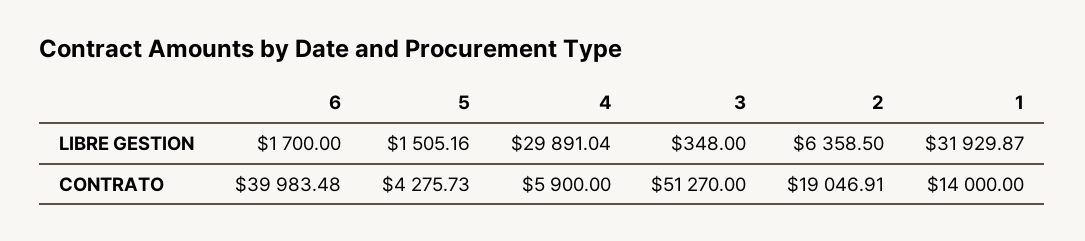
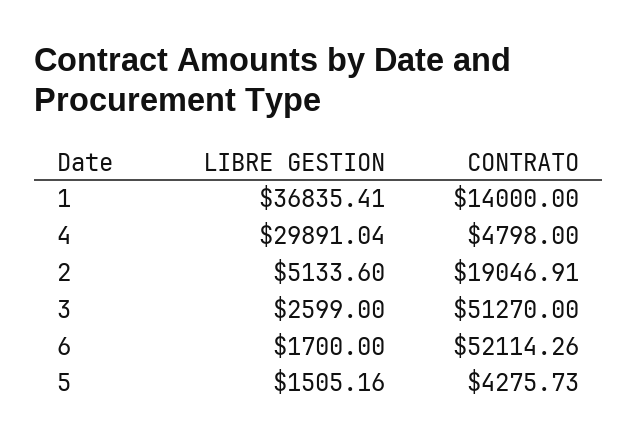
  {
    "6": {
      "LIBRE GESTION": 1700,
-     "CONTRATO": 39983.48
+     "CONTRATO": 52114.26
    },
    "5": {
      "LIBRE GESTION": 1505.16,
      "CONTRATO": 4275.73
    },
    "4": {
      "LIBRE GESTION": 29891.04,
-     "CONTRATO": 5900
+     "CONTRATO": 4798
    },
    "3": {
-     "LIBRE GESTION": 348,
+     "LIBRE GESTION": 2599,
      "CONTRATO": 51270
    },
    "2": {
-     "LIBRE GESTION": 6358.5,
+     "LIBRE GESTION": 5133.6,
      "CONTRATO": 19046.91
    },
    "1": {
-     "LIBRE GESTION": 31929.87,
+     "LIBRE GESTION": 36835.41,
      "CONTRATO": 14000
    }
  }

